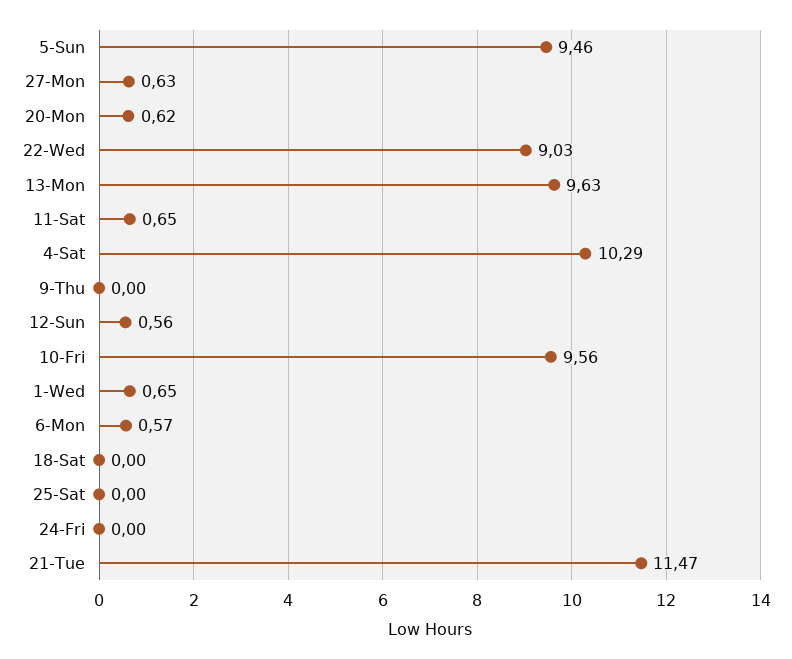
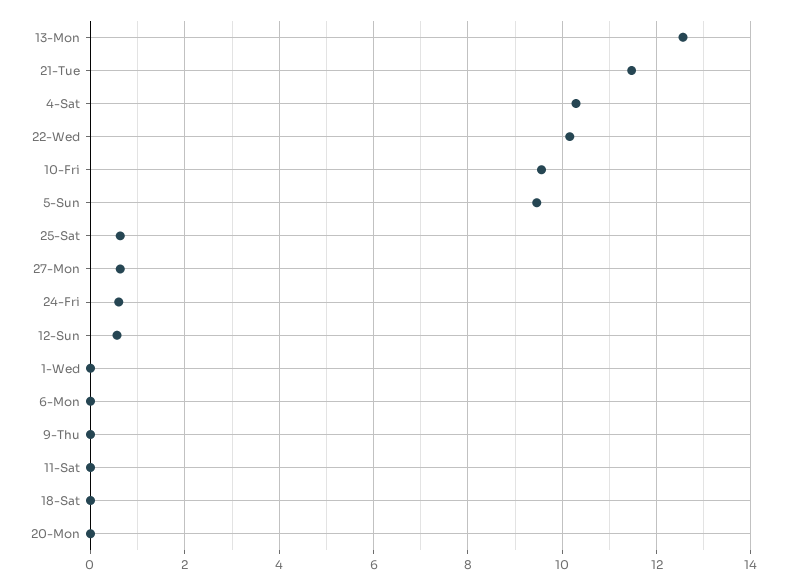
  {
    "5-Sun": 9.46,
    "27-Mon": 0.63,
-   "20-Mon": 0.62,
+   "20-Mon": 0,
-   "22-Wed": 9.03,
+   "22-Wed": 10.2,
-   "13-Mon": 9.63,
+   "13-Mon": 12.6,
-   "11-Sat": 0.65,
+   "11-Sat": 0,
    "4-Sat": 10.29,
    "9-Thu": 0,
    "12-Sun": 0.56,
    "10-Fri": 9.56,
-   "1-Wed": 0.65,
+   "1-Wed": 0,
-   "6-Mon": 0.57,
+   "6-Mon": 0,
    "18-Sat": 0,
-   "25-Sat": 0,
+   "25-Sat": 0.6,
-   "24-Fri": 0,
+   "24-Fri": 0.6,
    "21-Tue": 11.47
  }

